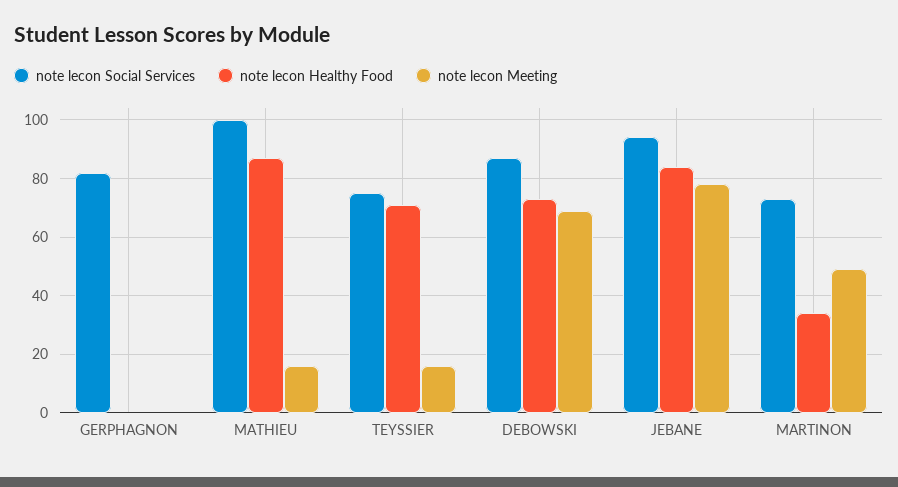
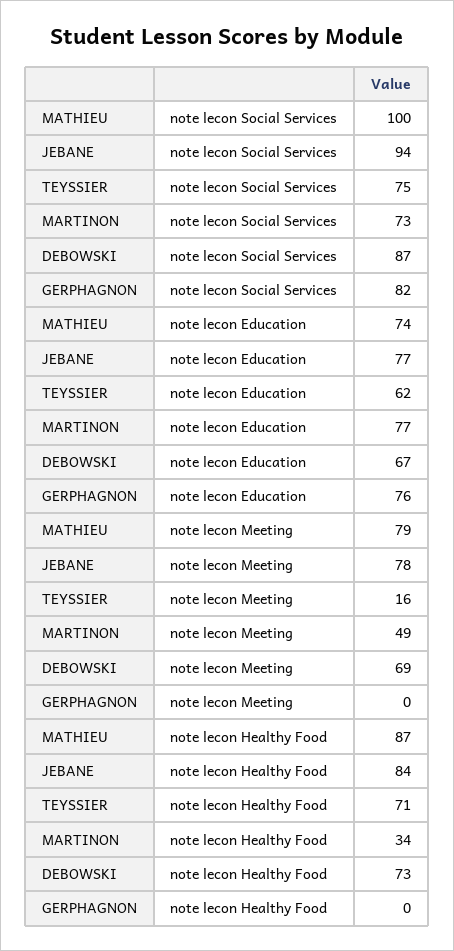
  {
    "note lecon Social Services": {
      "GERPHAGNON": 82,
      "MATHIEU": 100,
      "TEYSSIER": 75,
      "DEBOWSKI": 87,
      "JEBANE": 94,
      "MARTINON": 73
    },
    "note lecon Healthy Food": {
      "GERPHAGNON": 0,
      "MATHIEU": 87,
      "TEYSSIER": 71,
      "DEBOWSKI": 73,
      "JEBANE": 84,
      "MARTINON": 34
    },
    "note lecon Meeting": {
      "GERPHAGNON": 0,
-     "MATHIEU": 15,
+     "MATHIEU": 79,
      "TEYSSIER": 16,
      "DEBOWSKI": 69,
      "JEBANE": 78,
      "MARTINON": 49
-   }
+   },
+   "note lecon Education": {
+     "MATHIEU": 74,
+     "JEBANE": 77,
+     "TEYSSIER": 62,
+     "MARTINON": 77,
+     "DEBOWSKI": 67,
+     "GERPHAGNON": 76
+   }
  }

